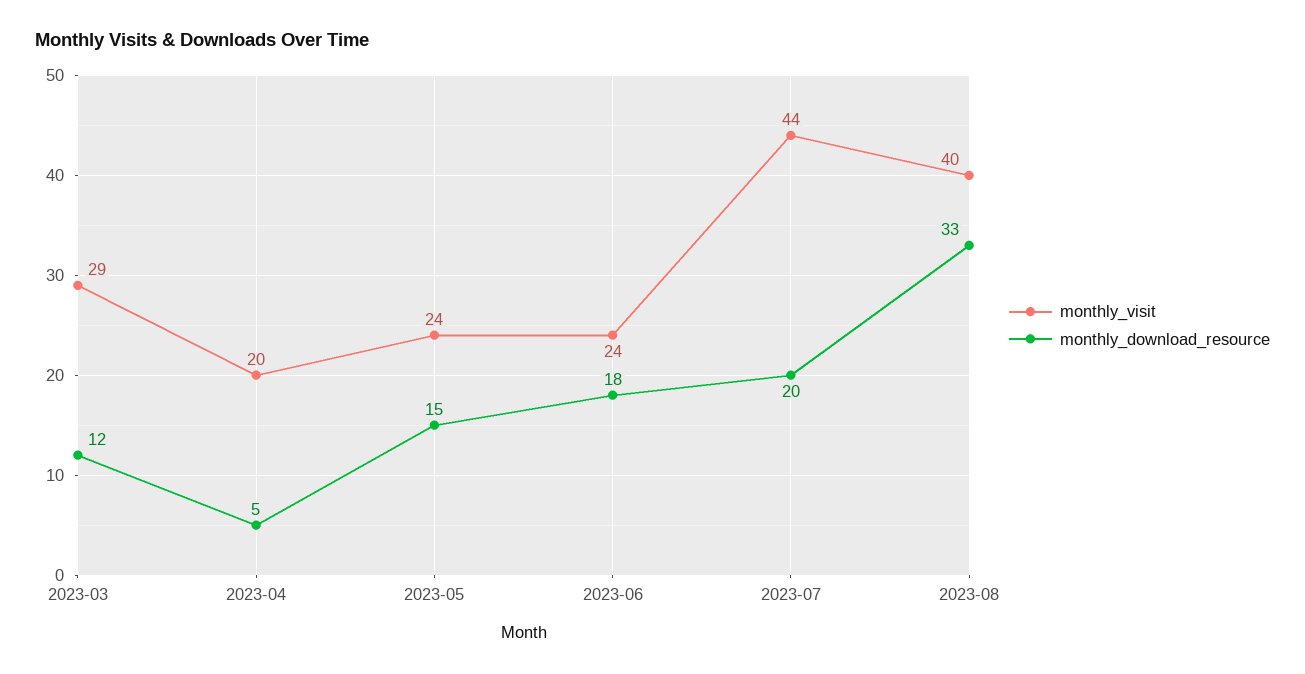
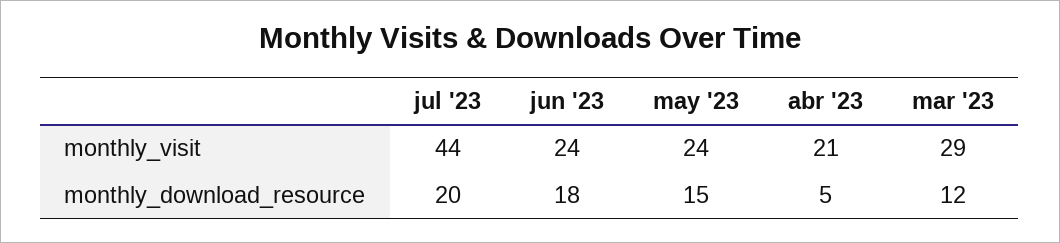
  {
    "monthly_visit": {
      "2023-03": 29,
-     "2023-04": 20,
+     "2023-04": 21,
      "2023-05": 24,
      "2023-06": 24,
-     "2023-07": 44,
+     "2023-07": 44
-     "2023-08": 40
    },
    "monthly_download_resource": {
      "2023-03": 12,
      "2023-04": 5,
      "2023-05": 15,
      "2023-06": 18,
-     "2023-07": 20,
+     "2023-07": 20
-     "2023-08": 33
    }
  }

